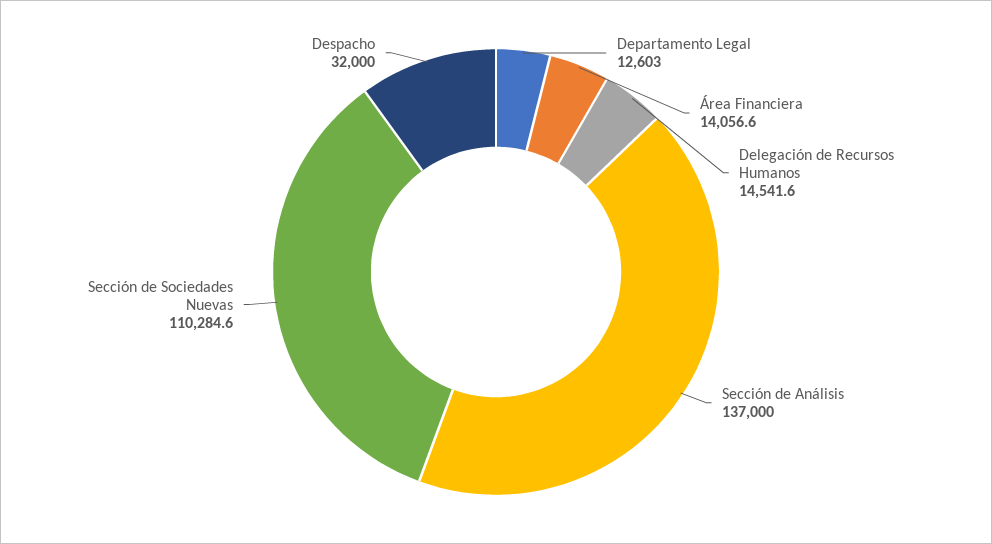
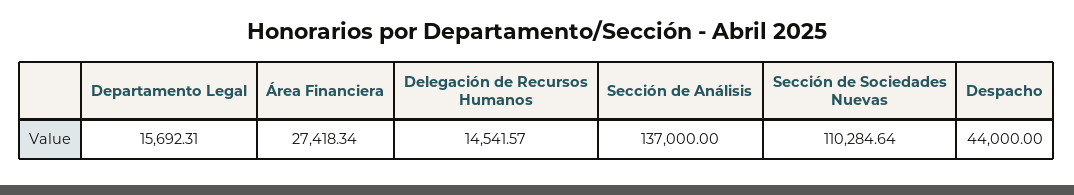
  {
-   "Departamento Legal": 12603,
+   "Departamento Legal": 15692.31,
-   "Área Financiera": 14056.6,
+   "Área Financiera": 27418.34,
    "Delegación de Recursos Humanos": 14541.57,
    "Sección de Análisis": 137000,
    "Sección de Sociedades Nuevas": 110284.64,
-   "Despacho": 32000
+   "Despacho": 44000
  }

